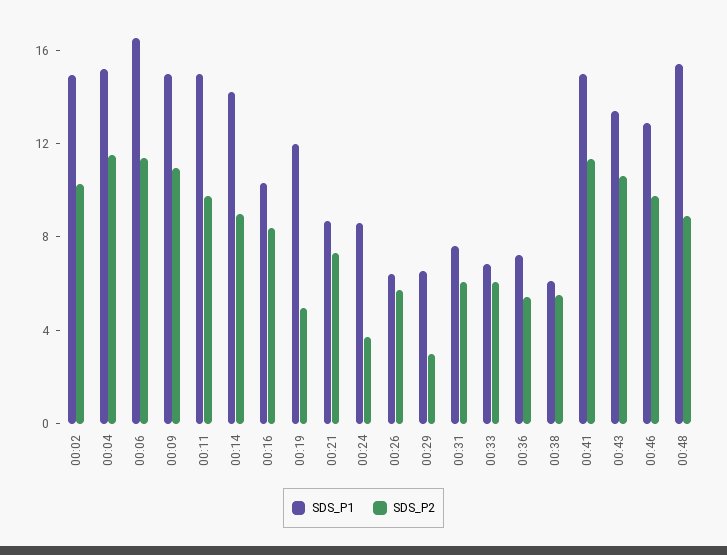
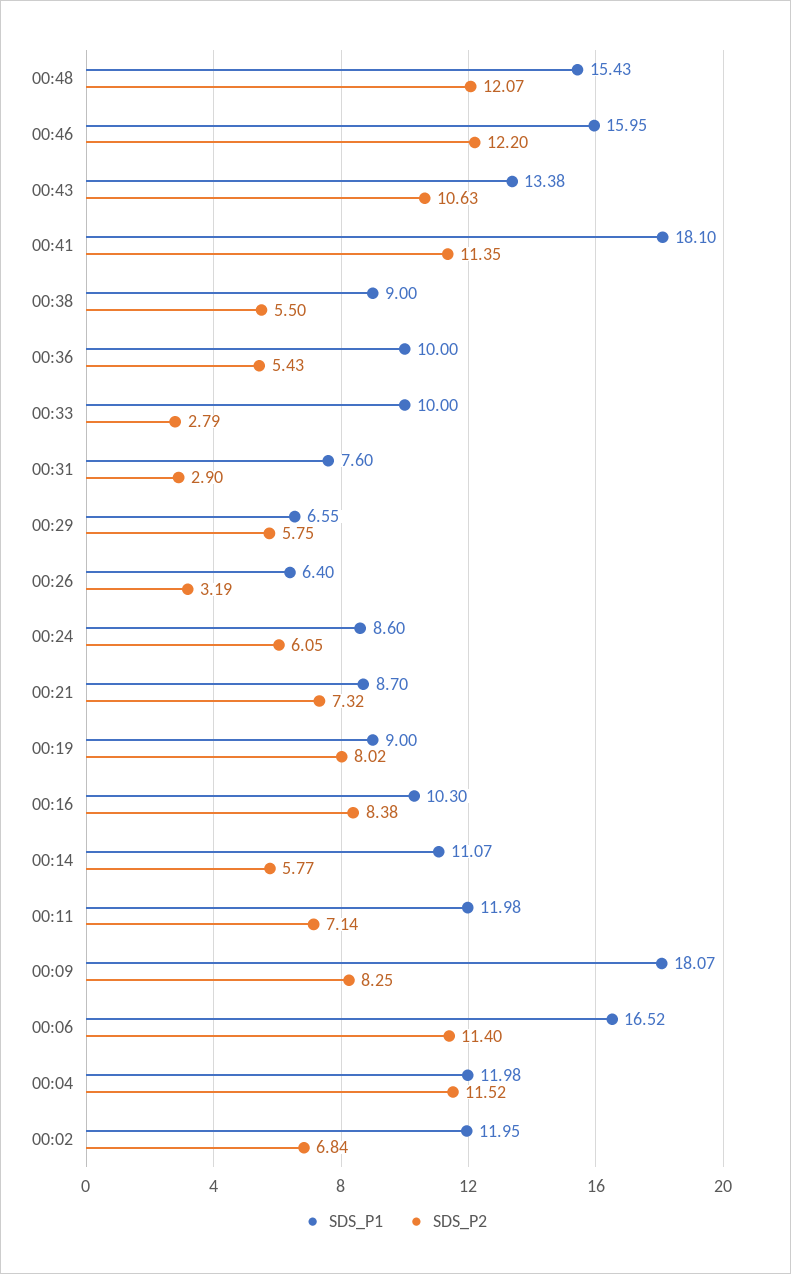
  {
    "SDS_P1": {
-     "00:02": 15,
+     "00:02": 11.95,
-     "00:04": 15,
+     "00:04": 11.98,
      "00:06": 16.52,
-     "00:09": 15,
+     "00:09": 18.07,
-     "00:11": 15,
+     "00:11": 11.98,
-     "00:14": 14,
+     "00:14": 11.07,
      "00:16": 10.3,
-     "00:19": 12,
+     "00:19": 9,
      "00:21": 8.7,
      "00:24": 8.6,
      "00:26": 6.4,
      "00:29": 6.55,
      "00:31": 7.6,
-     "00:33": 7,
+     "00:33": 10,
-     "00:36": 7,
+     "00:36": 10,
-     "00:38": 6,
+     "00:38": 9,
-     "00:41": 15,
+     "00:41": 18.1,
      "00:43": 13.38,
-     "00:46": 13,
+     "00:46": 15.95,
      "00:48": 15.43
    },
    "SDS_P2": {
-     "00:02": 10,
+     "00:02": 6.84,
      "00:04": 11.52,
      "00:06": 11.4,
-     "00:09": 11,
+     "00:09": 8.25,
-     "00:11": 10,
+     "00:11": 7.14,
-     "00:14": 9,
+     "00:14": 5.77,
      "00:16": 8.38,
-     "00:19": 5,
+     "00:19": 8.02,
      "00:21": 7.32,
-     "00:24": 4,
+     "00:24": 6.05,
-     "00:26": 6,
+     "00:26": 3.19,
-     "00:29": 3,
+     "00:29": 5.75,
-     "00:31": 6,
+     "00:31": 2.9,
-     "00:33": 6,
+     "00:33": 2.79,
      "00:36": 5.43,
      "00:38": 5.5,
      "00:41": 11.35,
      "00:43": 10.63,
-     "00:46": 10,
+     "00:46": 12.2,
-     "00:48": 9
+     "00:48": 12.07
    }
  }

